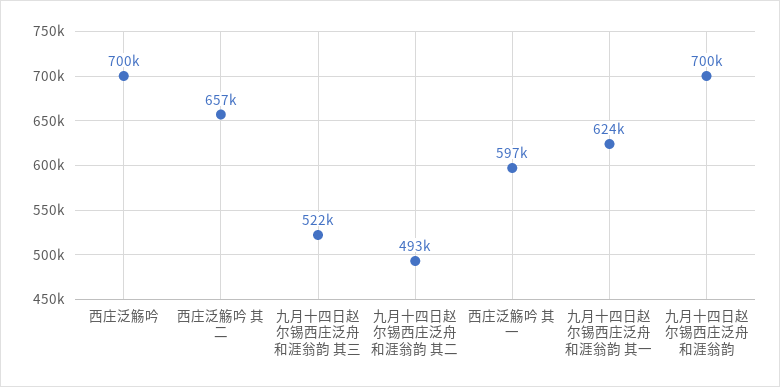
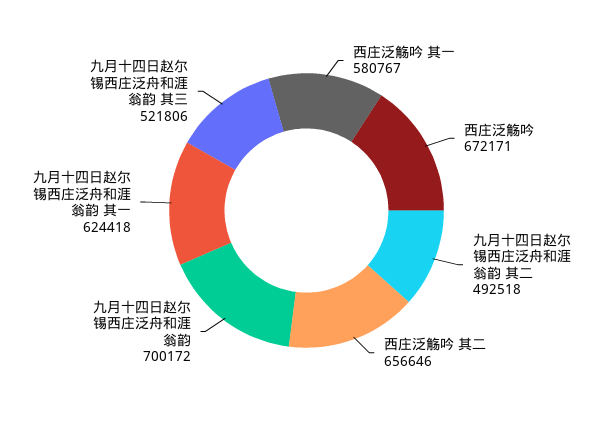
  {
-   "西庄泛觞吟": 700000,
+   "西庄泛觞吟": 672171,
    "西庄泛觞吟 其二": 656646,
    "九月十四日赵尔锡西庄泛舟和涯翁韵 其三": 521806,
    "九月十四日赵尔锡西庄泛舟和涯翁韵 其二": 492518,
-   "西庄泛觞吟 其一": 597000,
+   "西庄泛觞吟 其一": 580767,
    "九月十四日赵尔锡西庄泛舟和涯翁韵 其一": 624418,
    "九月十四日赵尔锡西庄泛舟和涯翁韵": 700172
  }

